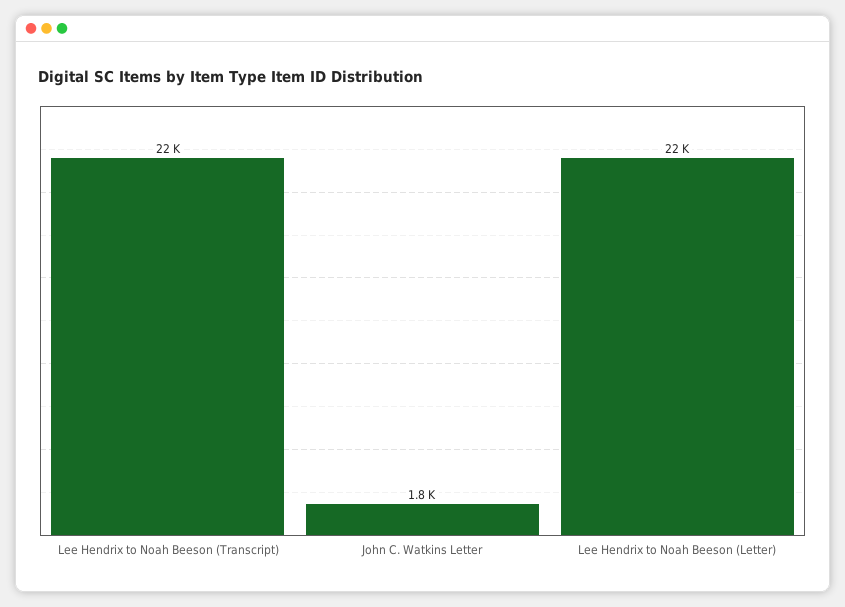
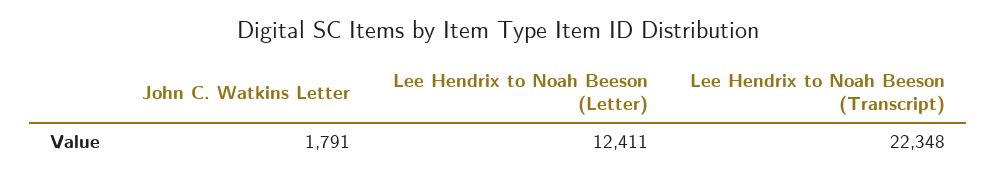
  {
    "Lee Hendrix to Noah Beeson (Transcript)": 22348,
    "John C. Watkins Letter": 1791,
-   "Lee Hendrix to Noah Beeson (Letter)": 22000
+   "Lee Hendrix to Noah Beeson (Letter)": 12411
  }

